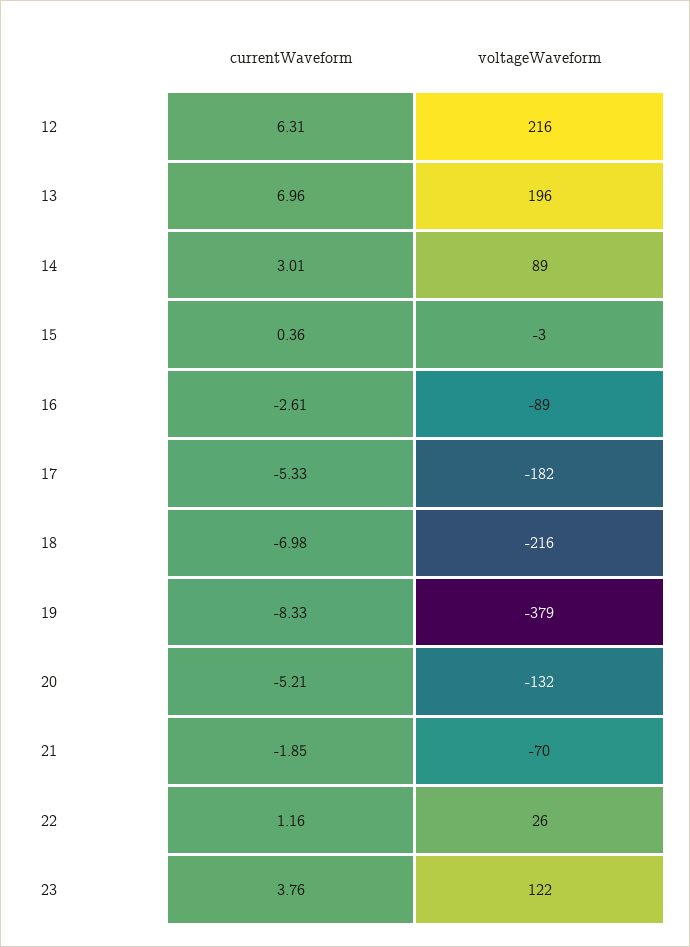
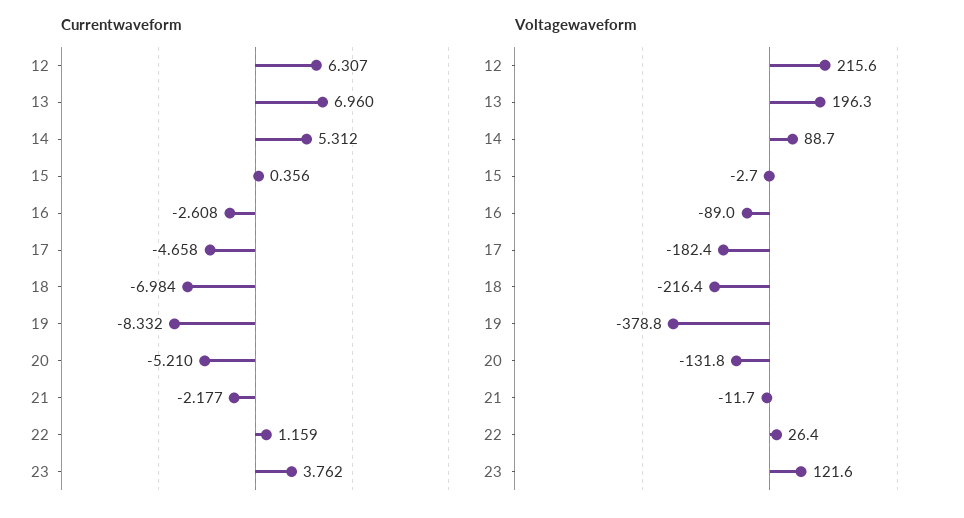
  {
    "currentWaveform": {
      "12": 6.307,
      "13": 6.96,
-     "14": 3.01,
+     "14": 5.312,
      "15": 0.356,
      "16": -2.608,
-     "17": -5.33,
+     "17": -4.658,
      "18": -6.984,
      "19": -8.332,
      "20": -5.21,
-     "21": -1.85,
+     "21": -2.177,
      "22": 1.159,
      "23": 3.762
    },
    "voltageWaveform": {
      "12": 215.6,
      "13": 196.3,
      "14": 88.7,
      "15": -2.7,
      "16": -89,
      "17": -182.4,
      "18": -216.4,
      "19": -378.8,
      "20": -131.8,
-     "21": -70,
+     "21": -11.7,
      "22": 26.4,
      "23": 121.6
    }
  }

